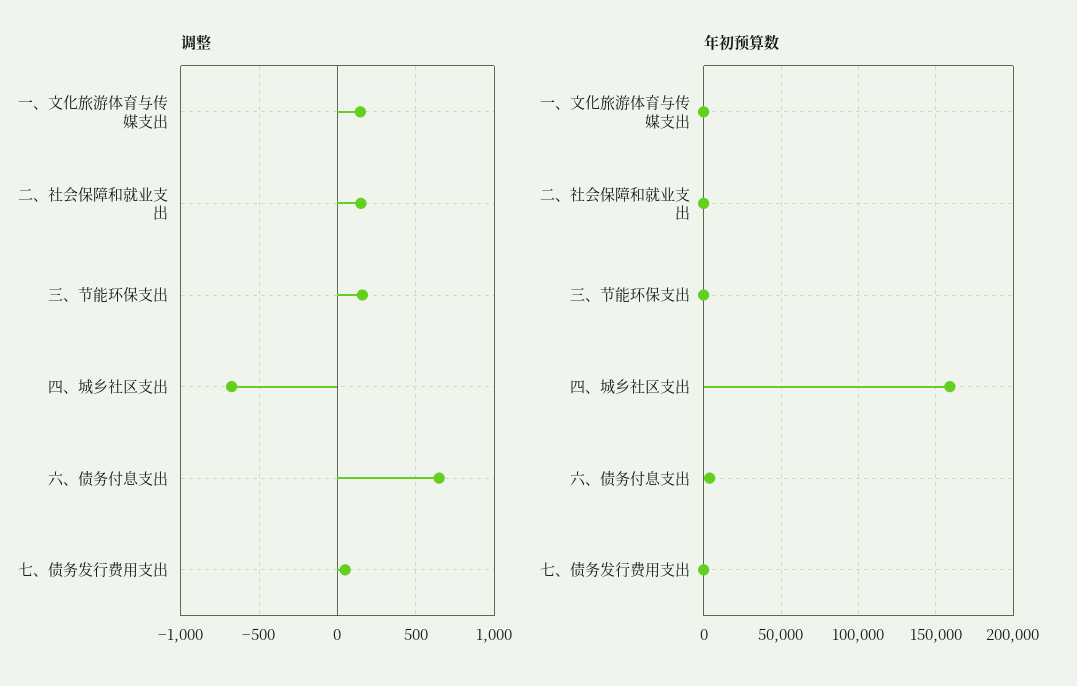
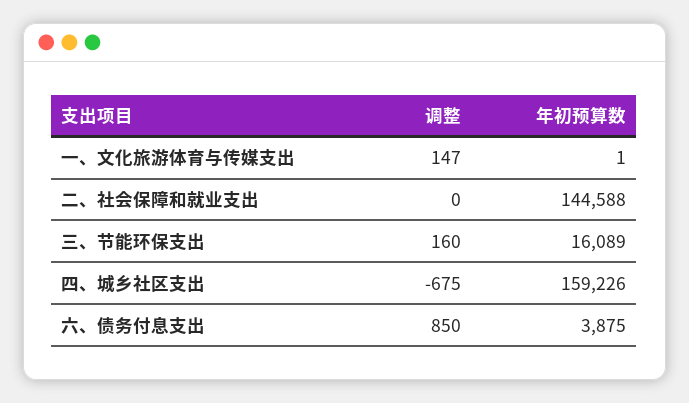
  {
    "调整": {
      "一、文化旅游体育与传媒支出": 147,
-     "二、社会保障和就业支出": 150,
+     "二、社会保障和就业支出": 0,
      "三、节能环保支出": 160,
      "四、城乡社区支出": -675,
-     "六、债务付息支出": 650,
+     "六、债务付息支出": 850
-     "七、债务发行费用支出": 50
    },
    "年初预算数": {
      "一、文化旅游体育与传媒支出": 1,
-     "二、社会保障和就业支出": 0,
+     "二、社会保障和就业支出": 144588,
-     "三、节能环保支出": 0,
+     "三、节能环保支出": 16089,
      "四、城乡社区支出": 159226,
-     "六、债务付息支出": 3875,
+     "六、债务付息支出": 3875
-     "七、债务发行费用支出": 0
    }
  }

